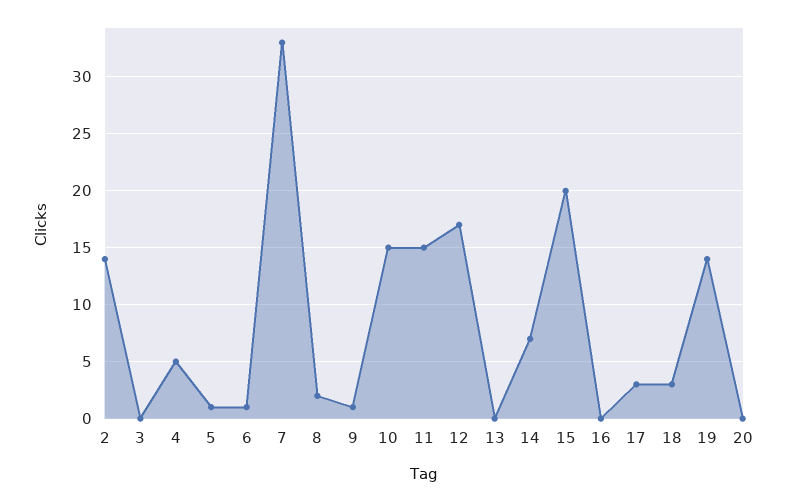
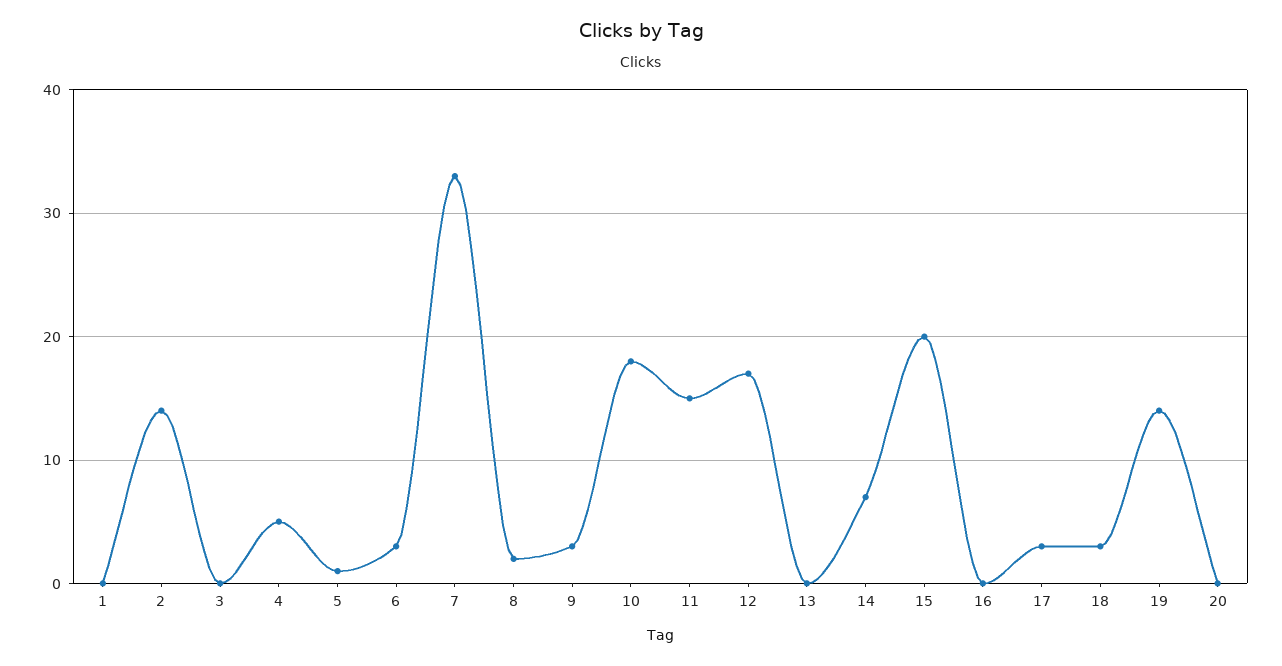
  {
    "2": 14,
    "3": 0,
    "4": 5,
    "5": 1,
-   "6": 1,
+   "6": 3,
    "7": 33,
    "8": 2,
-   "9": 1,
+   "9": 3,
-   "10": 15,
+   "10": 18,
    "11": 15,
    "12": 17,
    "13": 0,
    "14": 7,
    "15": 20,
    "16": 0,
    "17": 3,
    "18": 3,
    "19": 14,
-   "20": 0
+   "20": 0,
+   "1": 0
  }

